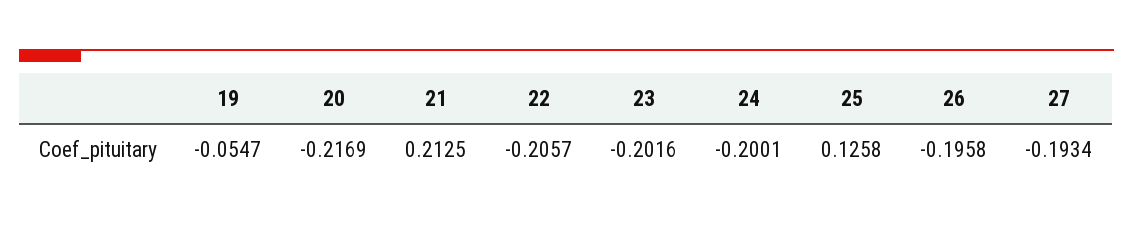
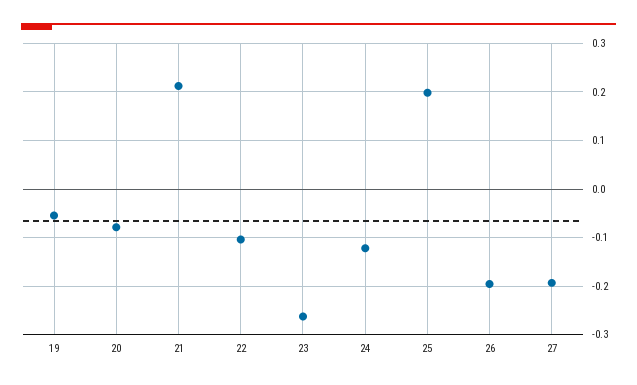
  {
    "19": -0.0547,
-   "20": -0.2169,
+   "20": -0.08,
    "21": 0.2125,
-   "22": -0.2057,
+   "22": -0.1,
-   "23": -0.2016,
+   "23": -0.26,
-   "24": -0.2001,
+   "24": -0.12,
-   "25": 0.1258,
+   "25": 0.2,
    "26": -0.1958,
    "27": -0.1934
  }

